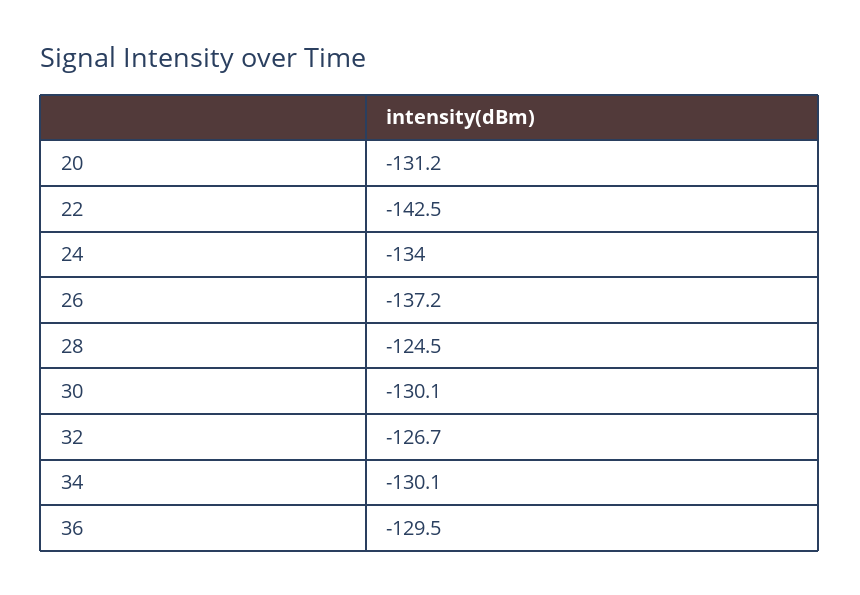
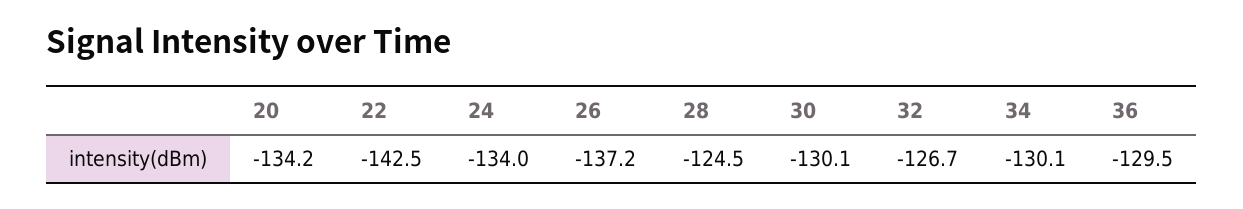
  {
-   "20": -131.2,
+   "20": -134.2,
    "22": -142.5,
    "24": -134,
    "26": -137.2,
    "28": -124.5,
    "30": -130.1,
    "32": -126.7,
    "34": -130.1,
    "36": -129.5
  }

